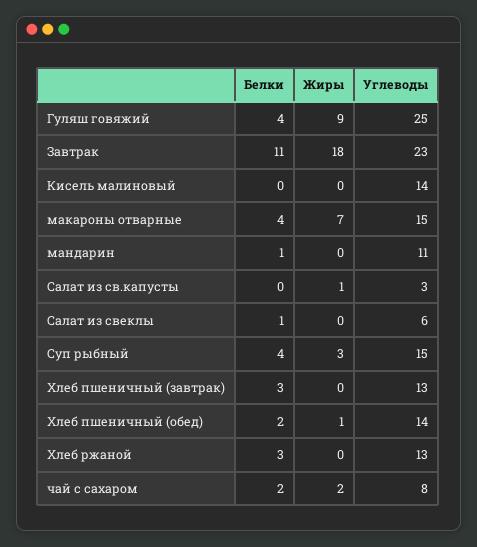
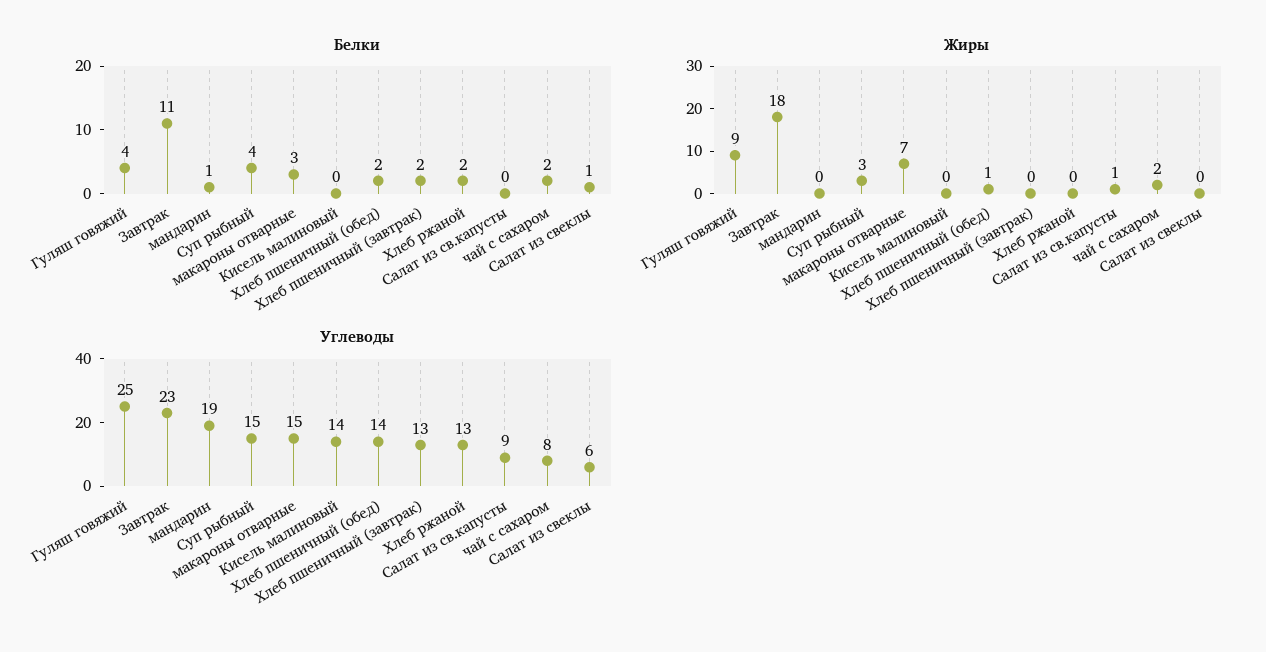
  {
    "Белки": {
      "Гуляш говяжий": 4,
      "Завтрак": 11,
      "Кисель малиновый": 0,
-     "макароны отварные": 4,
+     "макароны отварные": 3,
      "мандарин": 1,
      "Салат из св.капусты": 0,
      "Салат из свеклы": 1,
      "Суп рыбный": 4,
-     "Хлеб пшеничный (завтрак)": 3,
+     "Хлеб пшеничный (завтрак)": 2,
      "Хлеб пшеничный (обед)": 2,
-     "Хлеб ржаной": 3,
+     "Хлеб ржаной": 2,
      "чай с сахаром": 2
    },
    "Жиры": {
      "Гуляш говяжий": 9,
      "Завтрак": 18,
      "Кисель малиновый": 0,
      "макароны отварные": 7,
      "мандарин": 0,
      "Салат из св.капусты": 1,
      "Салат из свеклы": 0,
      "Суп рыбный": 3,
      "Хлеб пшеничный (завтрак)": 0,
      "Хлеб пшеничный (обед)": 1,
      "Хлеб ржаной": 0,
      "чай с сахаром": 2
    },
    "Углеводы": {
      "Гуляш говяжий": 25,
      "Завтрак": 23,
      "Кисель малиновый": 14,
      "макароны отварные": 15,
-     "мандарин": 11,
+     "мандарин": 19,
-     "Салат из св.капусты": 3,
+     "Салат из св.капусты": 9,
      "Салат из свеклы": 6,
      "Суп рыбный": 15,
      "Хлеб пшеничный (завтрак)": 13,
      "Хлеб пшеничный (обед)": 14,
      "Хлеб ржаной": 13,
      "чай с сахаром": 8
    }
  }

